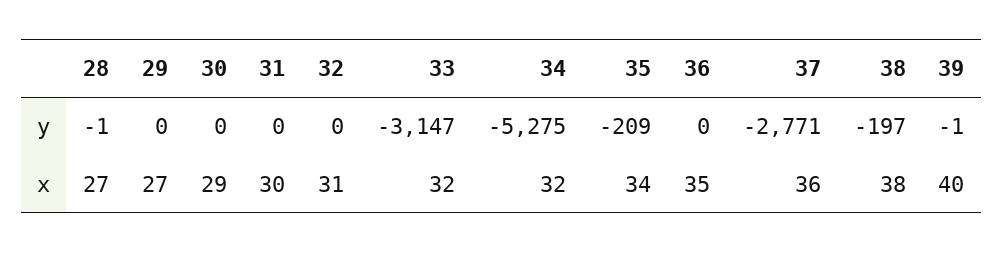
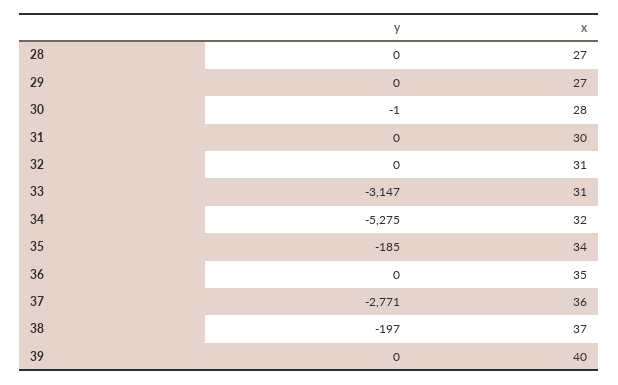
  {
    "28": {
-     "y": -1,
+     "y": 0,
      "x": 27
    },
    "29": {
      "y": 0,
      "x": 27
    },
    "30": {
-     "y": 0,
+     "y": -1,
-     "x": 29
+     "x": 28
    },
    "31": {
      "y": 0,
      "x": 30
    },
    "32": {
      "y": 0,
      "x": 31
    },
    "33": {
      "y": -3147,
-     "x": 32
+     "x": 31
    },
    "34": {
      "y": -5275,
      "x": 32
    },
    "35": {
-     "y": -209,
+     "y": -185,
      "x": 34
    },
    "36": {
      "y": 0,
      "x": 35
    },
    "37": {
      "y": -2771,
      "x": 36
    },
    "38": {
      "y": -197,
-     "x": 38
+     "x": 37
    },
    "39": {
-     "y": -1,
+     "y": 0,
      "x": 40
    }
  }

